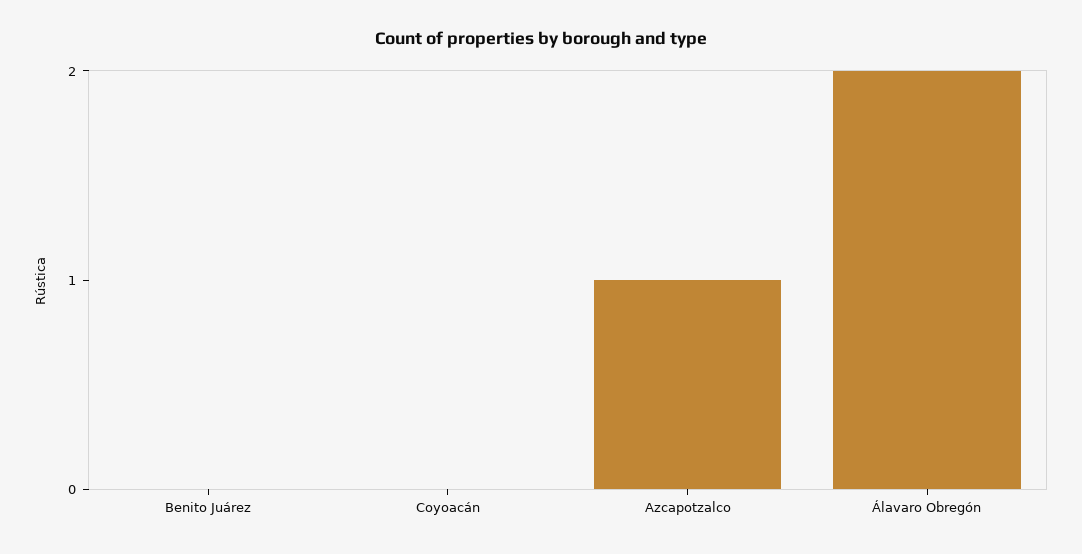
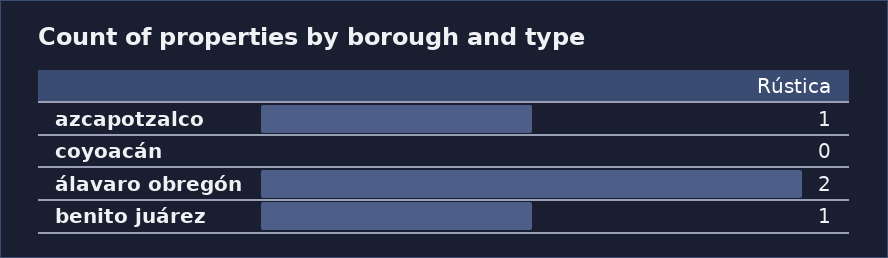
  {
-   "Benito Juárez": 0,
+   "Benito Juárez": 1,
    "Coyoacán": 0,
    "Azcapotzalco": 1,
    "Álavaro Obregón": 2
  }

